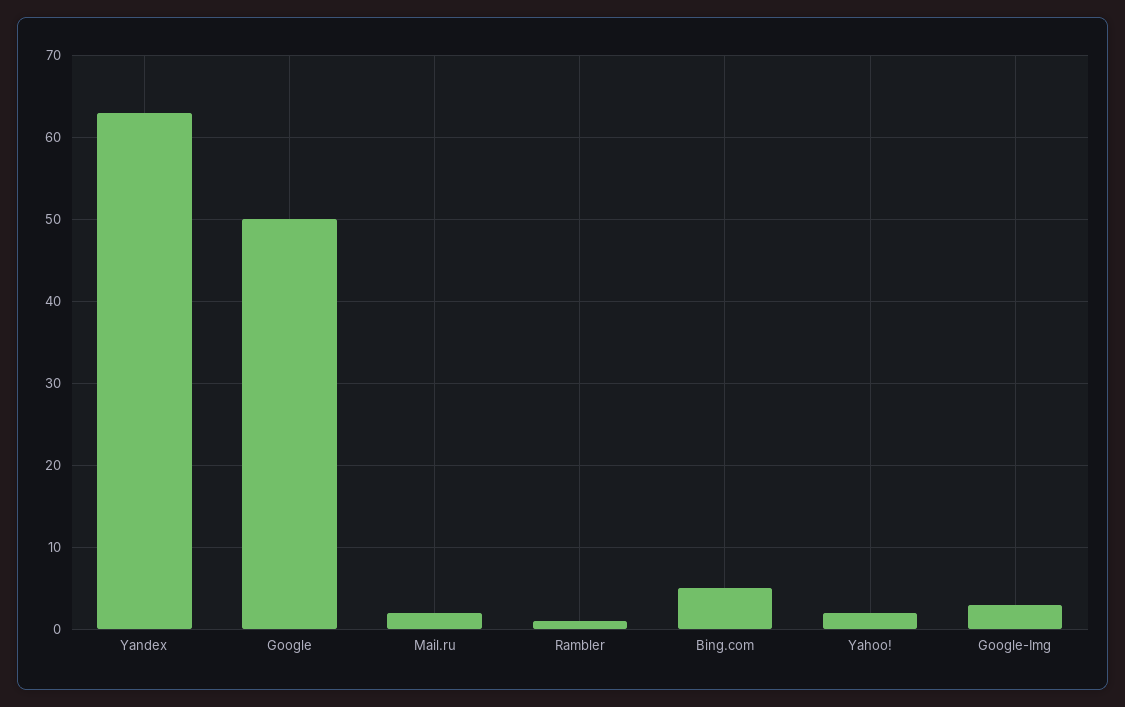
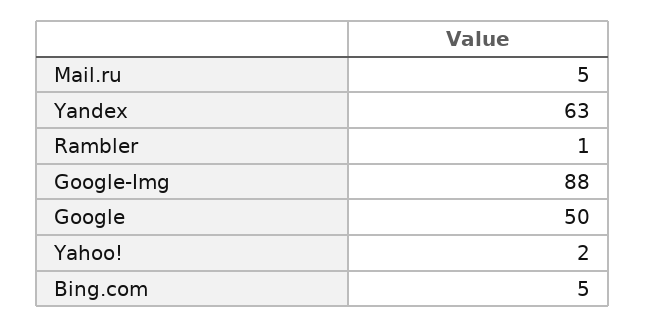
  {
    "Yandex": 63,
    "Google": 50,
-   "Mail.ru": 2,
+   "Mail.ru": 5,
    "Rambler": 1,
    "Bing.com": 5,
    "Yahoo!": 2,
-   "Google-Img": 3
+   "Google-Img": 88
  }

